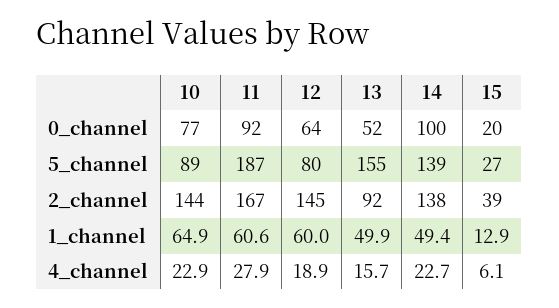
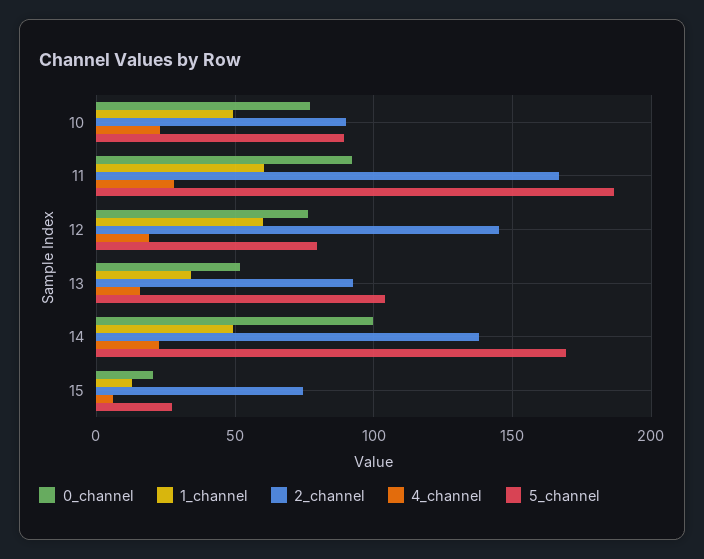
  {
    "0_channel": {
      "10": 77,
      "11": 92,
-     "12": 64,
+     "12": 75,
      "13": 52,
      "14": 100,
      "15": 20
    },
    "5_channel": {
      "10": 89,
      "11": 187,
      "12": 80,
-     "13": 155,
+     "13": 105,
-     "14": 139,
+     "14": 170,
      "15": 27
    },
    "2_channel": {
-     "10": 144,
+     "10": 90,
      "11": 167,
      "12": 145,
      "13": 92,
      "14": 138,
-     "15": 39
+     "15": 75
    },
    "1_channel": {
-     "10": 64.9,
+     "10": 50,
      "11": 60.6,
      "12": 60,
-     "13": 49.9,
+     "13": 35,
      "14": 49.4,
      "15": 12.9
    },
    "4_channel": {
      "10": 22.9,
      "11": 27.9,
      "12": 18.9,
      "13": 15.7,
      "14": 22.7,
      "15": 6.1
    }
  }

